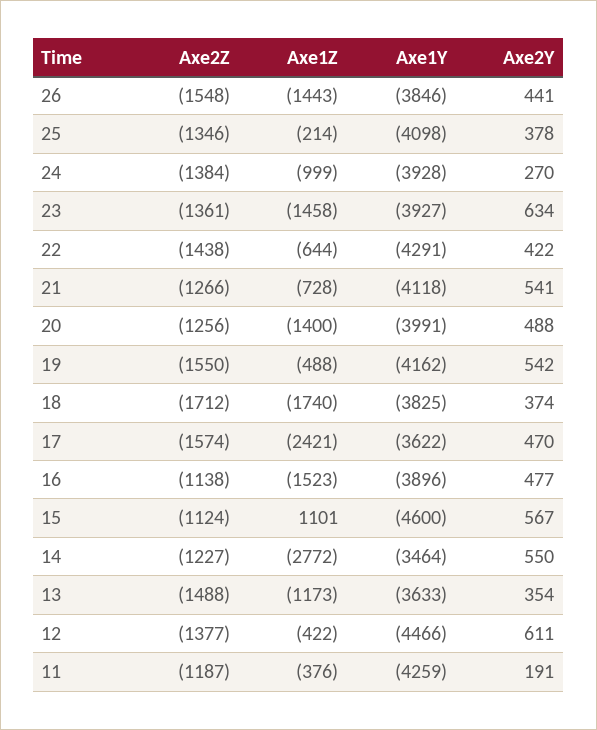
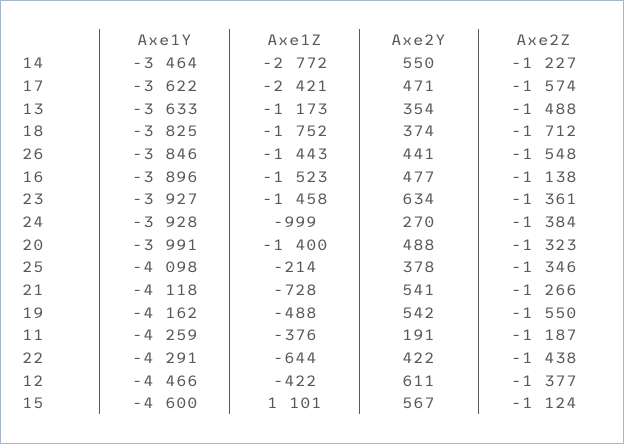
  {
    "Axe2Z": {
      "26": -1548,
      "25": -1346,
      "24": -1384,
      "23": -1361,
      "22": -1438,
      "21": -1266,
-     "20": -1256,
+     "20": -1323,
      "19": -1550,
      "18": -1712,
      "17": -1574,
      "16": -1138,
      "15": -1124,
      "14": -1227,
      "13": -1488,
      "12": -1377,
      "11": -1187
    },
    "Axe1Z": {
      "26": -1443,
      "25": -214,
      "24": -999,
      "23": -1458,
      "22": -644,
      "21": -728,
      "20": -1400,
      "19": -488,
-     "18": -1740,
+     "18": -1752,
      "17": -2421,
      "16": -1523,
      "15": 1101,
      "14": -2772,
      "13": -1173,
      "12": -422,
      "11": -376
    },
    "Axe1Y": {
      "26": -3846,
      "25": -4098,
      "24": -3928,
      "23": -3927,
      "22": -4291,
      "21": -4118,
      "20": -3991,
      "19": -4162,
      "18": -3825,
      "17": -3622,
      "16": -3896,
      "15": -4600,
      "14": -3464,
      "13": -3633,
      "12": -4466,
      "11": -4259
    },
    "Axe2Y": {
      "26": 441,
      "25": 378,
      "24": 270,
      "23": 634,
      "22": 422,
      "21": 541,
      "20": 488,
      "19": 542,
      "18": 374,
-     "17": 470,
+     "17": 471,
      "16": 477,
      "15": 567,
      "14": 550,
      "13": 354,
      "12": 611,
      "11": 191
    }
  }

